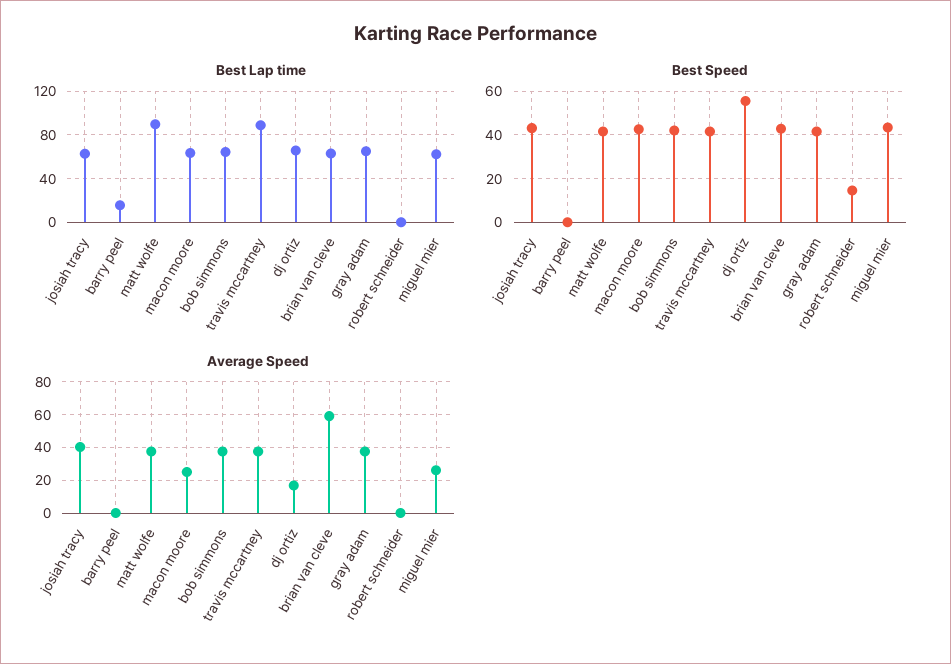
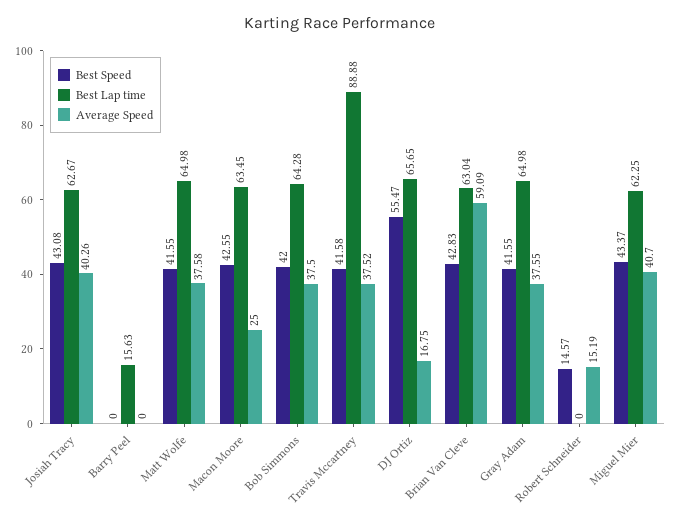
  {
    "Best Lap time": {
      "josiah tracy": 62.67,
      "barry peel": 15.63,
-     "matt wolfe": 90,
+     "matt wolfe": 64.98,
      "macon moore": 63.45,
      "bob simmons": 64.28,
      "travis mccartney": 88.88,
      "dj ortiz": 65.65,
      "brian van cleve": 63.04,
      "gray adam": 64.98,
      "robert schneider": 0,
      "miguel mier": 62.25
    },
    "Best Speed": {
      "josiah tracy": 43.08,
      "barry peel": 0,
      "matt wolfe": 41.55,
      "macon moore": 42.55,
      "bob simmons": 42,
      "travis mccartney": 41.58,
      "dj ortiz": 55.47,
      "brian van cleve": 42.83,
      "gray adam": 41.55,
      "robert schneider": 14.57,
      "miguel mier": 43.37
    },
    "Average Speed": {
      "josiah tracy": 40.26,
      "barry peel": 0,
      "matt wolfe": 37.58,
      "macon moore": 25,
      "bob simmons": 37.5,
      "travis mccartney": 37.52,
      "dj ortiz": 16.75,
      "brian van cleve": 59.09,
      "gray adam": 37.55,
-     "robert schneider": 0,
+     "robert schneider": 15.19,
-     "miguel mier": 25
+     "miguel mier": 40.7
    }
  }

